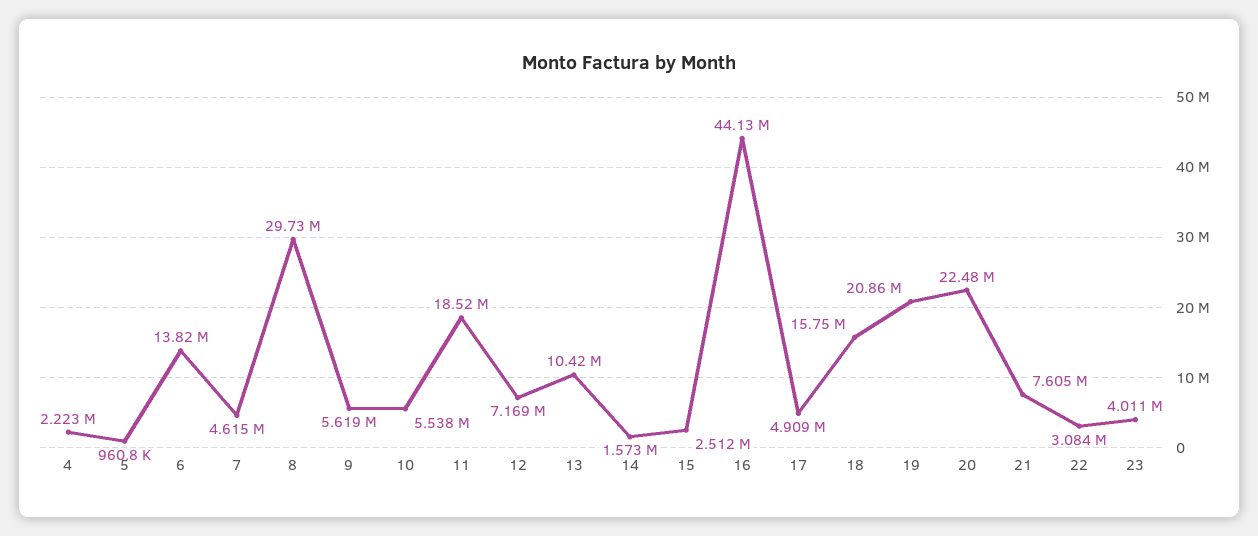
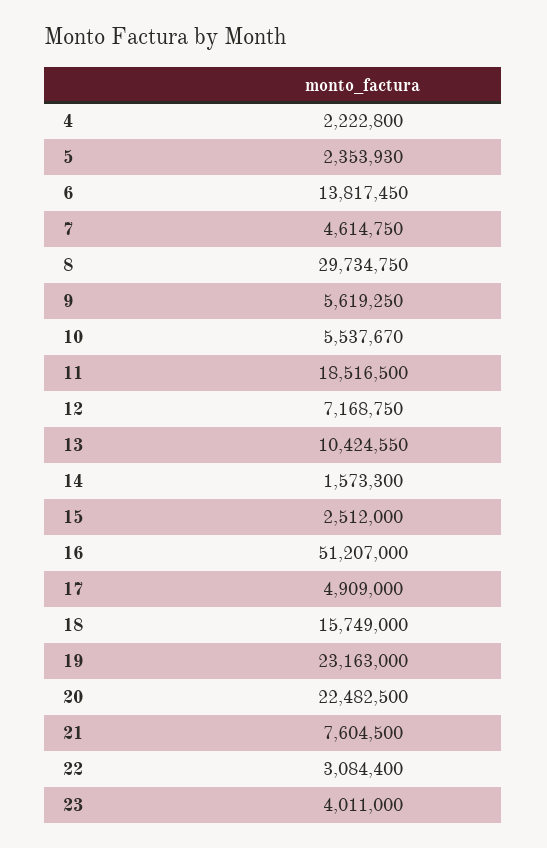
  {
    "4": 2222800,
-   "5": 960800,
+   "5": 2353930,
    "6": 13817450,
    "7": 4614750,
    "8": 29734750,
    "9": 5619250,
    "10": 5537670,
    "11": 18516500,
    "12": 7168750,
    "13": 10424550,
    "14": 1573300,
    "15": 2512000,
-   "16": 44130000,
+   "16": 51207000,
    "17": 4909000,
    "18": 15749000,
-   "19": 20860000,
+   "19": 23163000,
    "20": 22482500,
    "21": 7604500,
    "22": 3084400,
    "23": 4011000
  }

